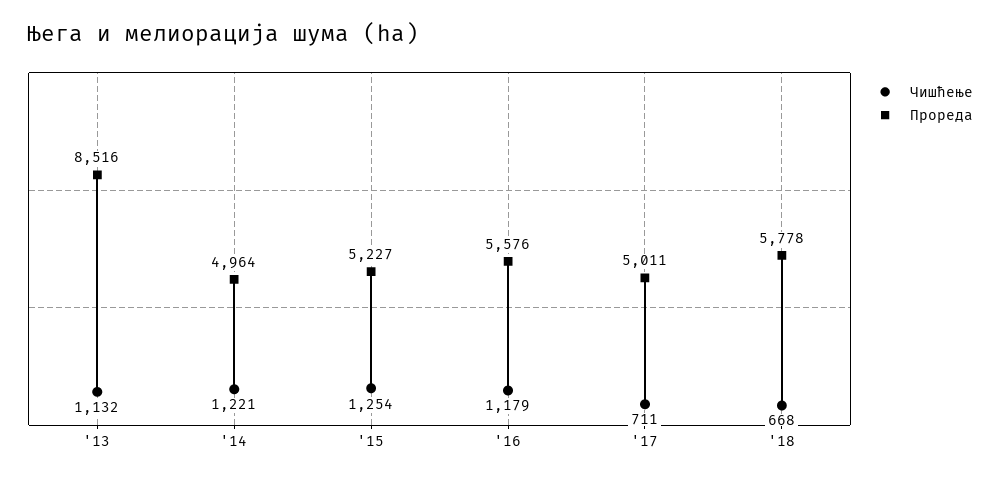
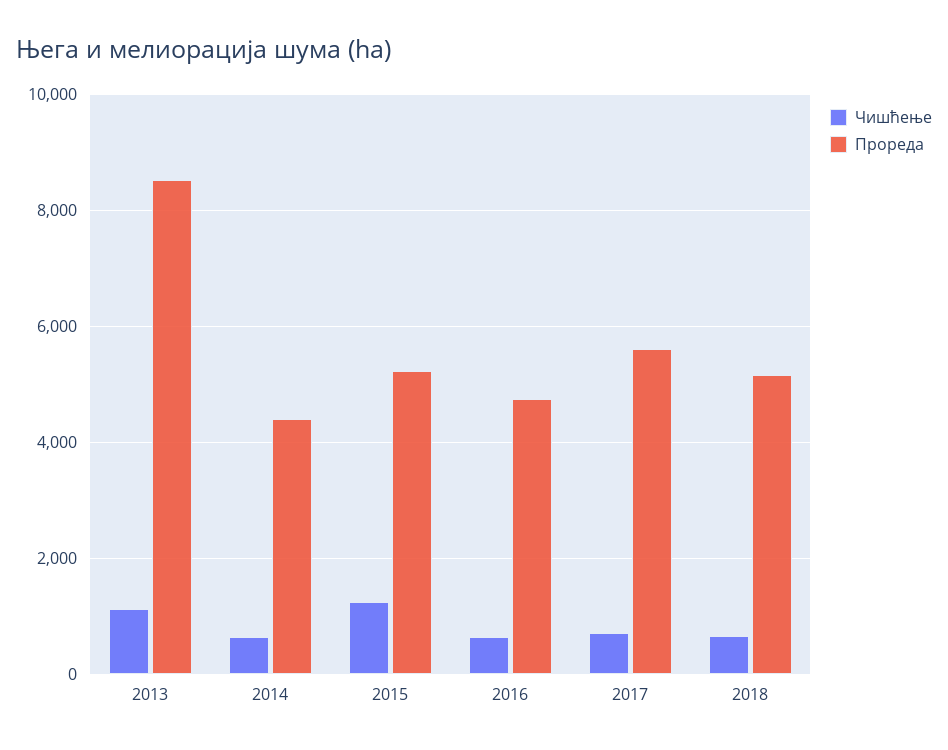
  {
    "Чишћење": {
      "'13": 1132,
-     "'14": 1221,
+     "'14": 600,
      "'15": 1254,
-     "'16": 1179,
+     "'16": 600,
      "'17": 711,
      "'18": 668
    },
    "Прореда": {
      "'13": 8516,
-     "'14": 4964,
+     "'14": 4400,
      "'15": 5227,
-     "'16": 5576,
+     "'16": 4800,
-     "'17": 5011,
+     "'17": 5600,
-     "'18": 5778
+     "'18": 5200
    }
  }

